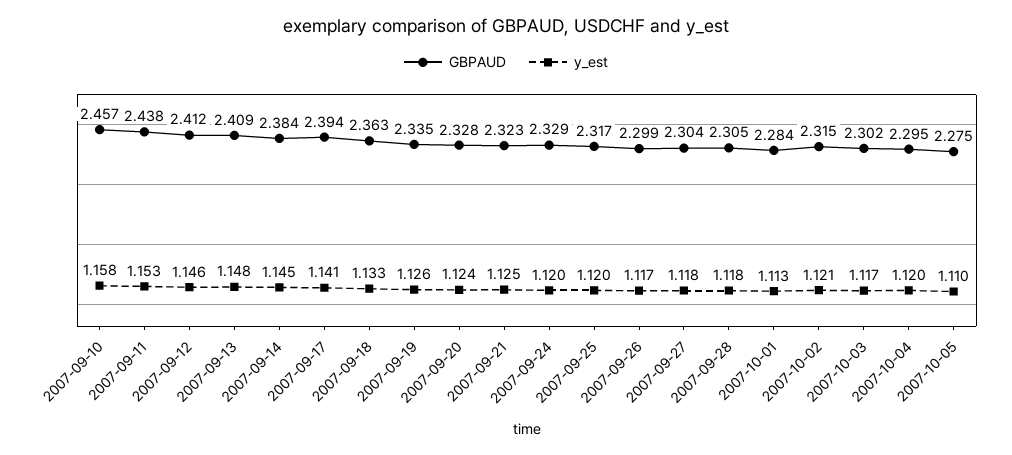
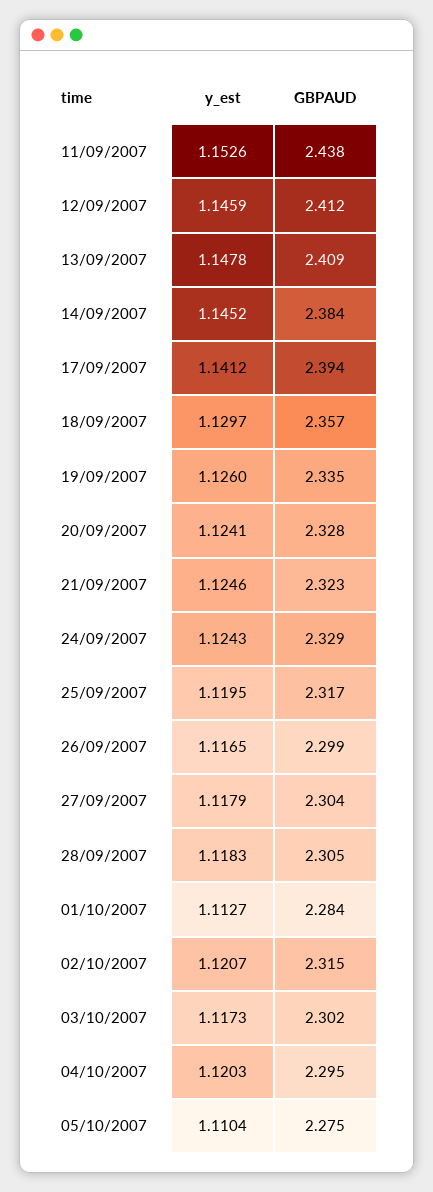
  {
    "GBPAUD": {
-     "2007-09-10": 2.457,
      "2007-09-11": 2.438,
      "2007-09-12": 2.412,
      "2007-09-13": 2.409,
      "2007-09-14": 2.384,
      "2007-09-17": 2.394,
-     "2007-09-18": 2.363,
+     "2007-09-18": 2.357,
      "2007-09-19": 2.335,
      "2007-09-20": 2.328,
      "2007-09-21": 2.323,
      "2007-09-24": 2.329,
      "2007-09-25": 2.317,
      "2007-09-26": 2.299,
      "2007-09-27": 2.304,
      "2007-09-28": 2.305,
      "2007-10-01": 2.284,
      "2007-10-02": 2.315,
      "2007-10-03": 2.302,
      "2007-10-04": 2.295,
      "2007-10-05": 2.275
    },
    "y_est": {
-     "2007-09-10": 1.158,
      "2007-09-11": 1.1526,
      "2007-09-12": 1.1459,
      "2007-09-13": 1.1478,
      "2007-09-14": 1.1452,
      "2007-09-17": 1.1412,
-     "2007-09-18": 1.133,
+     "2007-09-18": 1.1297,
      "2007-09-19": 1.126,
      "2007-09-20": 1.1241,
      "2007-09-21": 1.1246,
-     "2007-09-24": 1.12,
+     "2007-09-24": 1.1243,
      "2007-09-25": 1.1195,
      "2007-09-26": 1.1165,
      "2007-09-27": 1.1179,
      "2007-09-28": 1.1183,
      "2007-10-01": 1.1127,
      "2007-10-02": 1.1207,
      "2007-10-03": 1.1173,
      "2007-10-04": 1.1203,
      "2007-10-05": 1.1104
    }
  }

